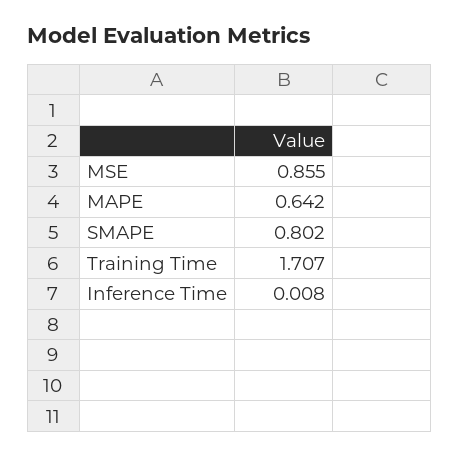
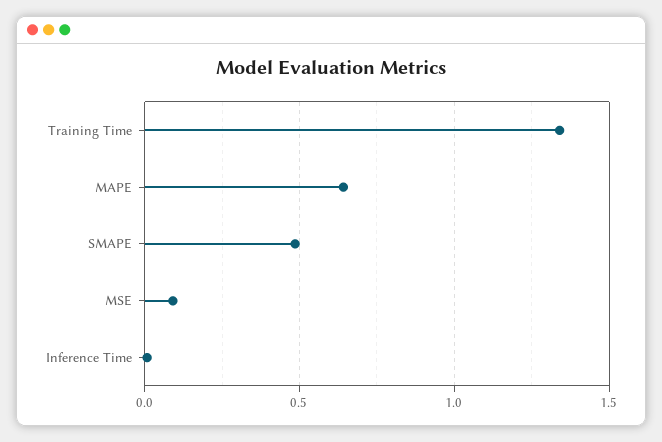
  {
-   "MSE": 0.855,
+   "MSE": 0.1,
    "MAPE": 0.642,
-   "SMAPE": 0.802,
+   "SMAPE": 0.5,
-   "Training Time": 1.707,
+   "Training Time": 1.35,
    "Inference Time": 0.008
  }

